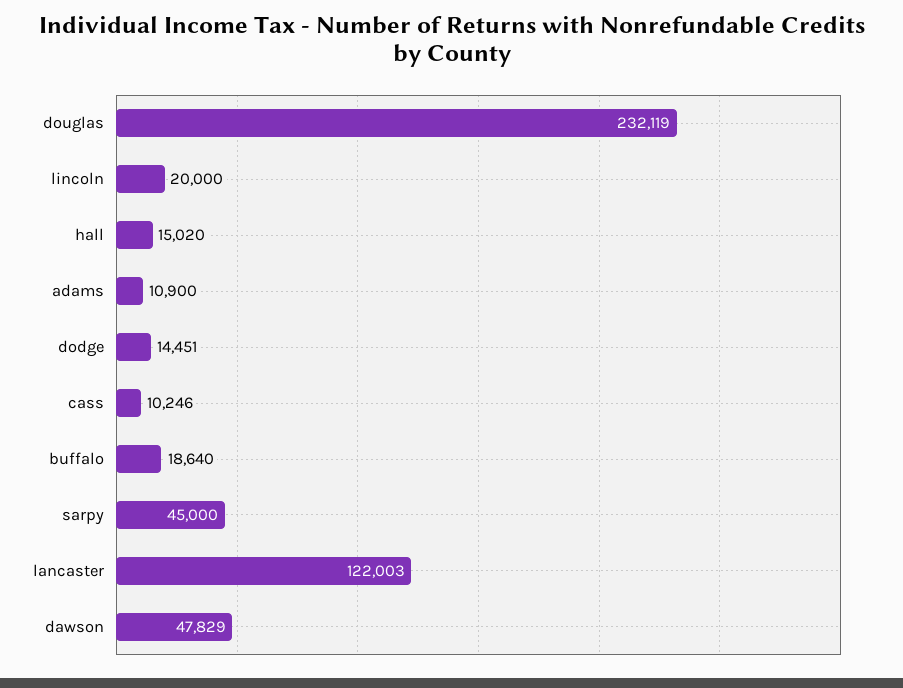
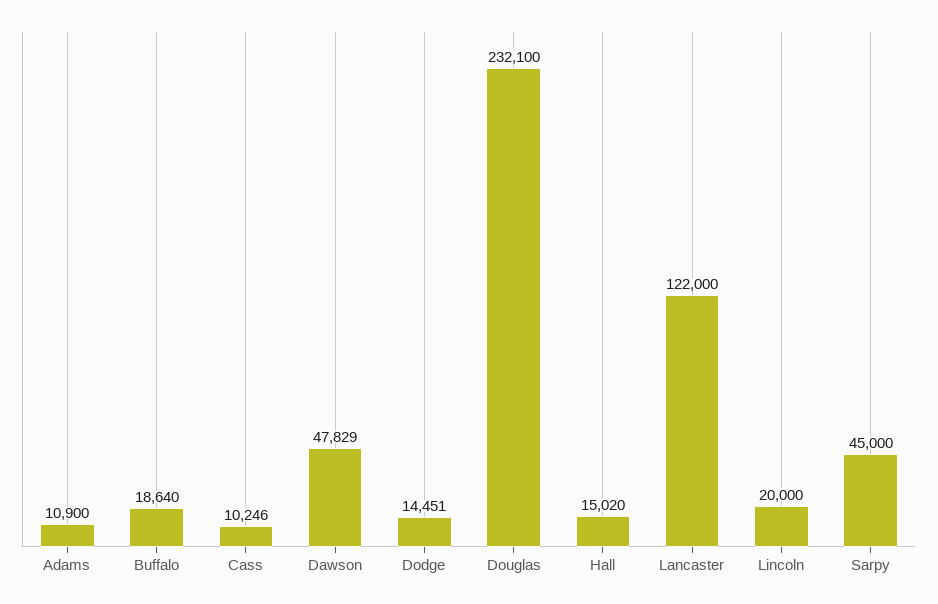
  {
-   "douglas": 232119,
+   "douglas": 232100,
    "lincoln": 20000,
    "hall": 15020,
    "adams": 10900,
    "dodge": 14451,
    "cass": 10246,
    "buffalo": 18640,
    "sarpy": 45000,
-   "lancaster": 122003,
+   "lancaster": 122000,
    "dawson": 47829
  }

